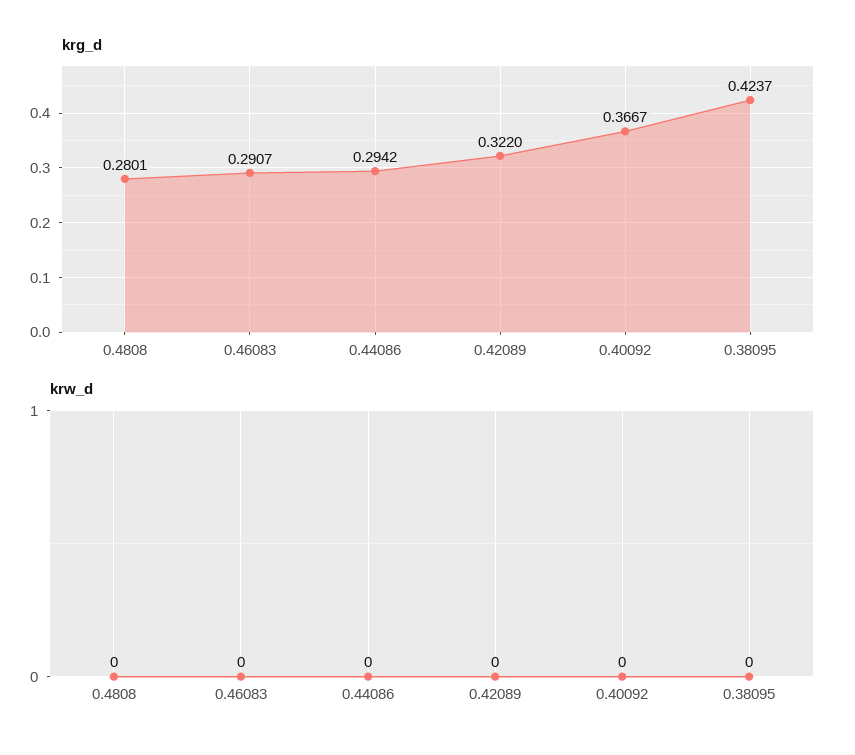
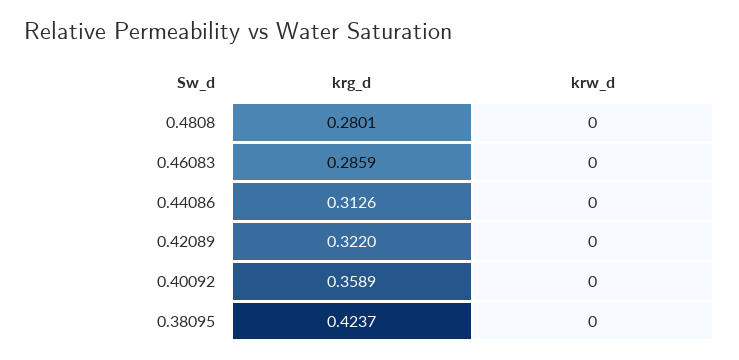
  {
    "krg_d": {
      "0.4808": 0.2801,
-     "0.46083": 0.2907,
+     "0.46083": 0.2859,
-     "0.44086": 0.2942,
+     "0.44086": 0.3126,
      "0.42089": 0.322,
-     "0.40092": 0.3667,
+     "0.40092": 0.3589,
      "0.38095": 0.4237
    },
    "krw_d": {
      "0.4808": 0,
      "0.46083": 0,
      "0.44086": 0,
      "0.42089": 0,
      "0.40092": 0,
      "0.38095": 0
    }
  }

